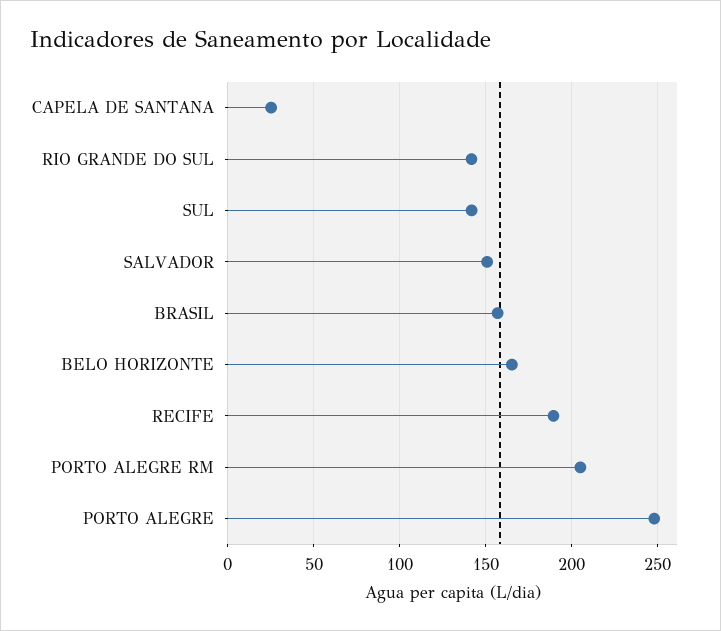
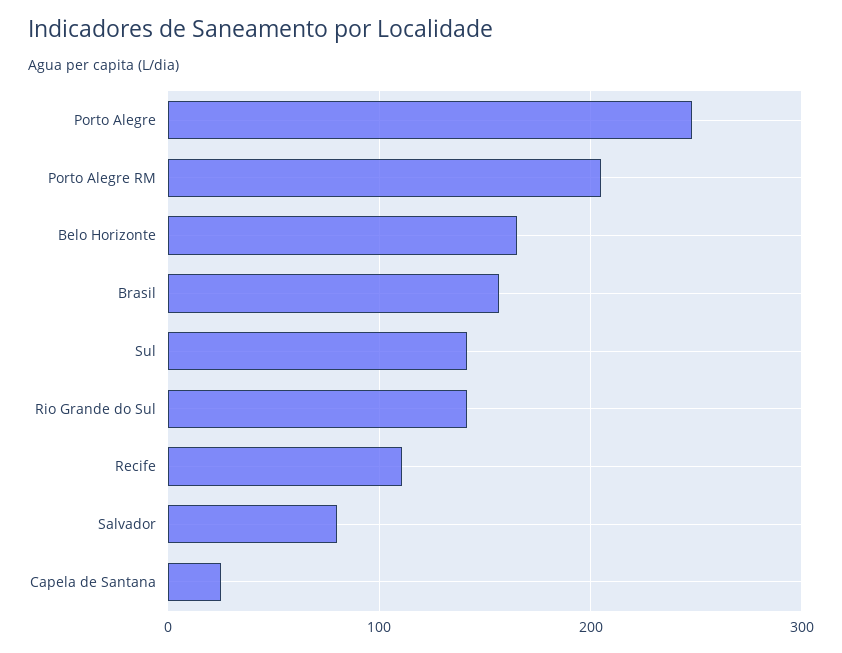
  {
    "CAPELA DE SANTANA": 25,
    "RIO GRANDE DO SUL": 140,
    "SUL": 140,
-   "SALVADOR": 150,
+   "SALVADOR": 80,
    "BRASIL": 155,
    "BELO HORIZONTE": 165,
-   "RECIFE": 190,
+   "RECIFE": 110,
    "PORTO ALEGRE RM": 205,
    "PORTO ALEGRE": 250
  }

